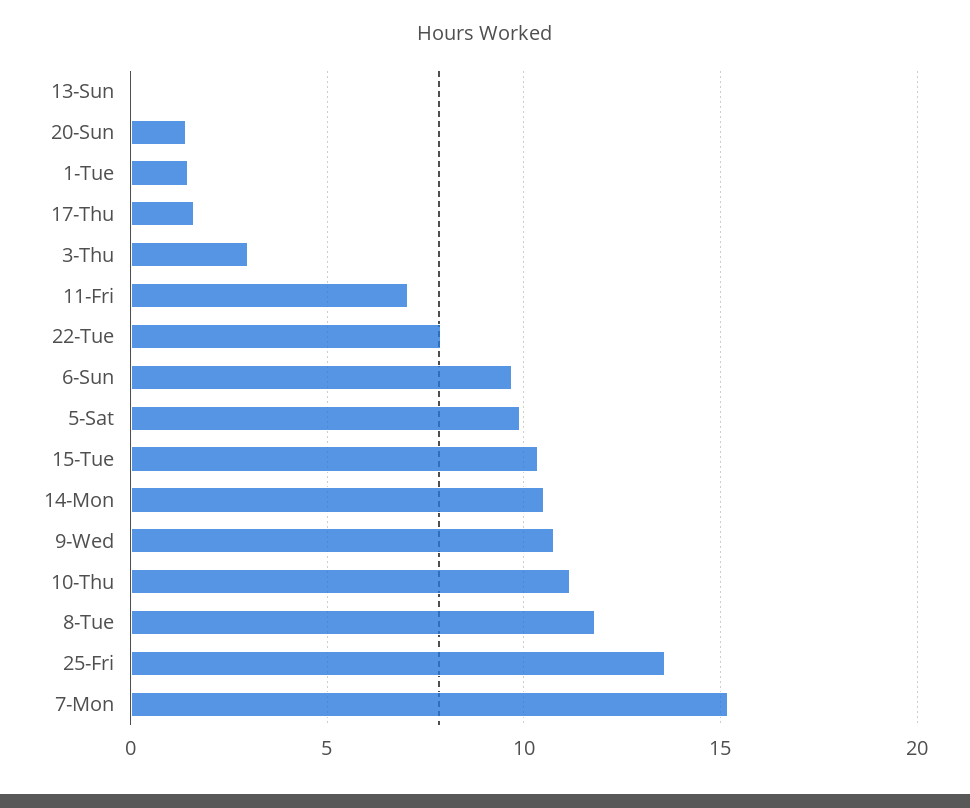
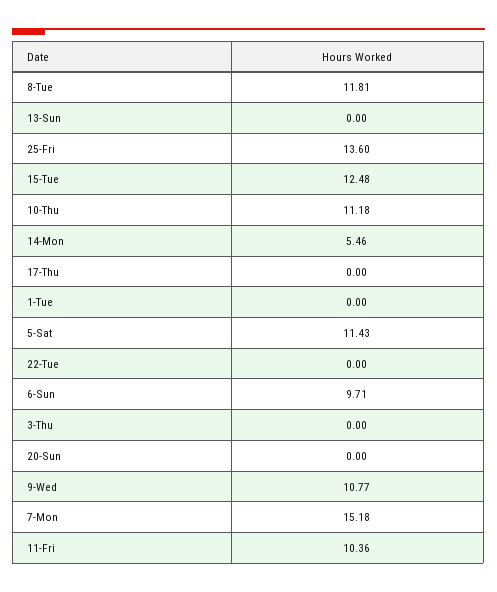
  {
    "13-Sun": 0,
-   "20-Sun": 1.5,
+   "20-Sun": 0,
-   "1-Tue": 1.5,
+   "1-Tue": 0,
-   "17-Thu": 1.5,
+   "17-Thu": 0,
-   "3-Thu": 3,
+   "3-Thu": 0,
-   "11-Fri": 7,
+   "11-Fri": 10.36,
-   "22-Tue": 8,
+   "22-Tue": 0,
    "6-Sun": 9.71,
-   "5-Sat": 10,
+   "5-Sat": 11.43,
-   "15-Tue": 10.5,
+   "15-Tue": 12.48,
-   "14-Mon": 10.5,
+   "14-Mon": 5.46,
    "9-Wed": 10.77,
    "10-Thu": 11.18,
    "8-Tue": 11.81,
    "25-Fri": 13.6,
    "7-Mon": 15.18
  }

